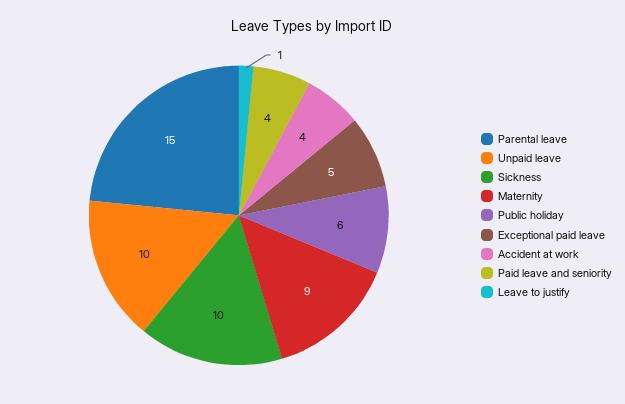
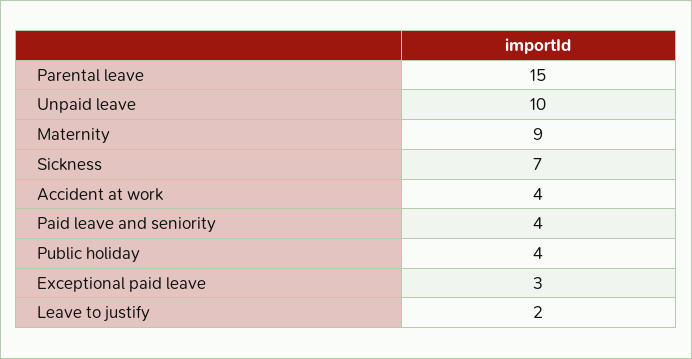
  {
    "Parental leave": 15,
    "Unpaid leave": 10,
-   "Sickness": 10,
+   "Sickness": 7,
    "Maternity": 9,
-   "Public holiday": 6,
+   "Public holiday": 4,
-   "Exceptional paid leave": 5,
+   "Exceptional paid leave": 3,
    "Accident at work": 4,
    "Paid leave and seniority": 4,
-   "Leave to justify": 1
+   "Leave to justify": 2
  }

